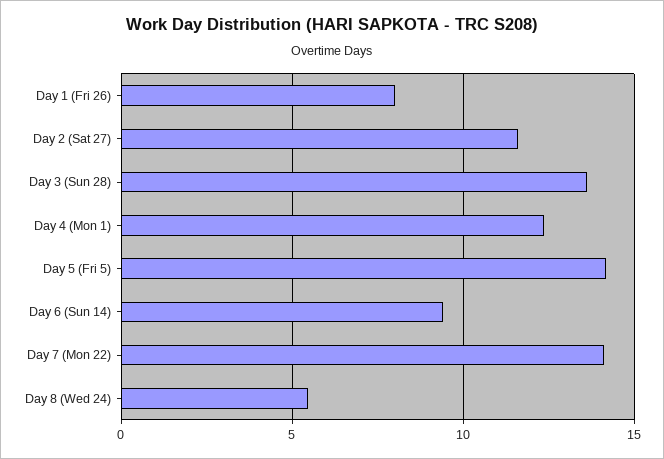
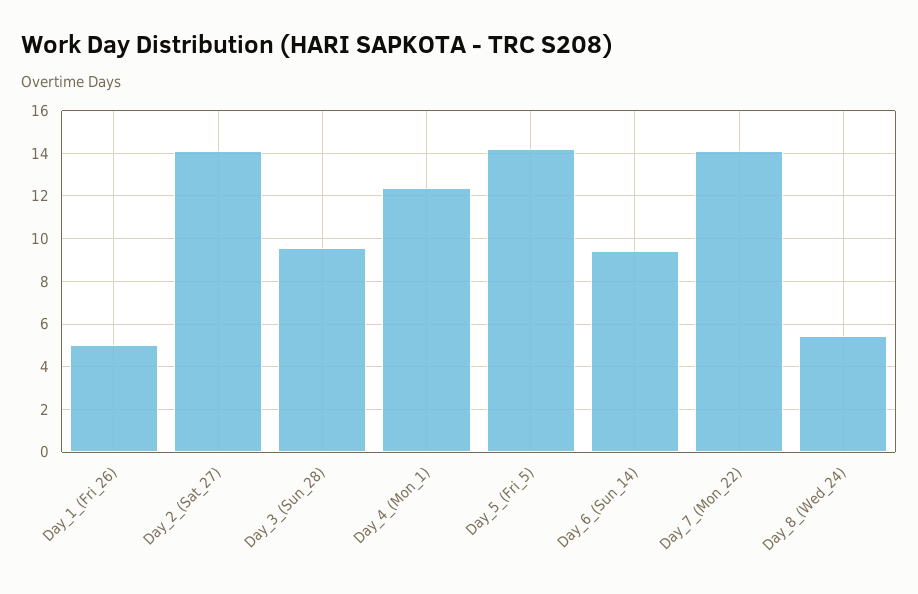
  {
-   "Day 1 (Fri 26)": 8,
+   "Day 1 (Fri 26)": 5,
-   "Day 2 (Sat 27)": 11.5,
+   "Day 2 (Sat 27)": 14,
-   "Day 3 (Sun 28)": 13.5,
+   "Day 3 (Sun 28)": 9.5,
    "Day 4 (Mon 1)": 12.5,
    "Day 5 (Fri 5)": 14,
    "Day 6 (Sun 14)": 9.5,
    "Day 7 (Mon 22)": 14,
    "Day 8 (Wed 24)": 5.5
  }

